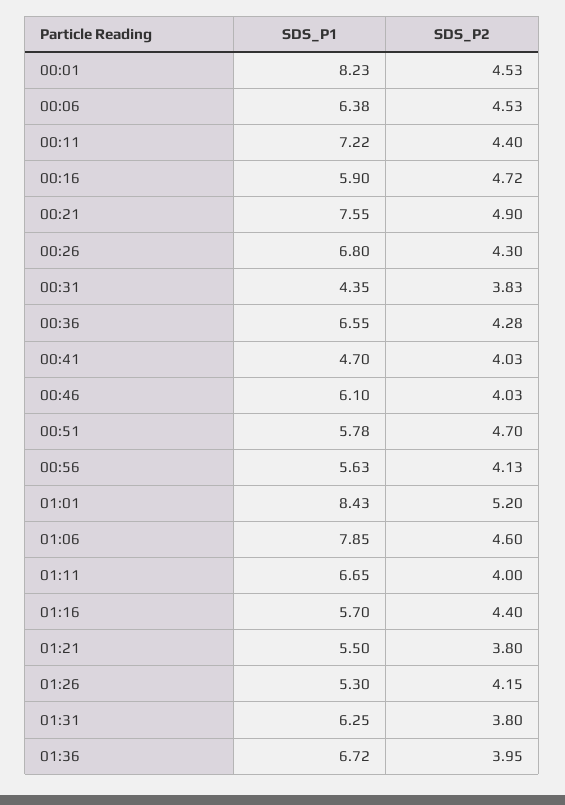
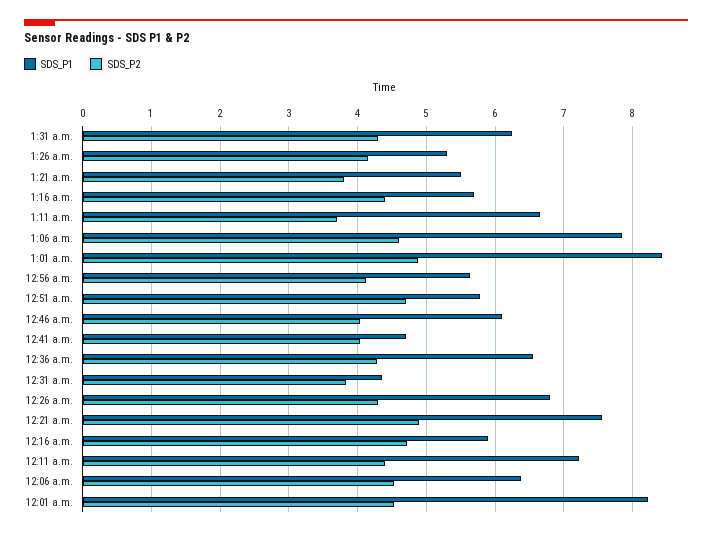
  {
    "SDS_P1": {
      "00:01": 8.23,
      "00:06": 6.38,
      "00:11": 7.22,
      "00:16": 5.9,
      "00:21": 7.55,
      "00:26": 6.8,
      "00:31": 4.35,
      "00:36": 6.55,
      "00:41": 4.7,
      "00:46": 6.1,
      "00:51": 5.78,
      "00:56": 5.63,
      "01:01": 8.43,
      "01:06": 7.85,
      "01:11": 6.65,
      "01:16": 5.7,
      "01:21": 5.5,
      "01:26": 5.3,
-     "01:31": 6.25,
+     "01:31": 6.25
-     "01:36": 6.72
    },
    "SDS_P2": {
      "00:01": 4.53,
      "00:06": 4.53,
      "00:11": 4.4,
      "00:16": 4.72,
      "00:21": 4.9,
      "00:26": 4.3,
      "00:31": 3.83,
      "00:36": 4.28,
      "00:41": 4.03,
      "00:46": 4.03,
      "00:51": 4.7,
      "00:56": 4.13,
-     "01:01": 5.2,
+     "01:01": 4.9,
      "01:06": 4.6,
-     "01:11": 4,
+     "01:11": 3.7,
      "01:16": 4.4,
      "01:21": 3.8,
      "01:26": 4.15,
-     "01:31": 3.8,
+     "01:31": 4.3
-     "01:36": 3.95
    }
  }

